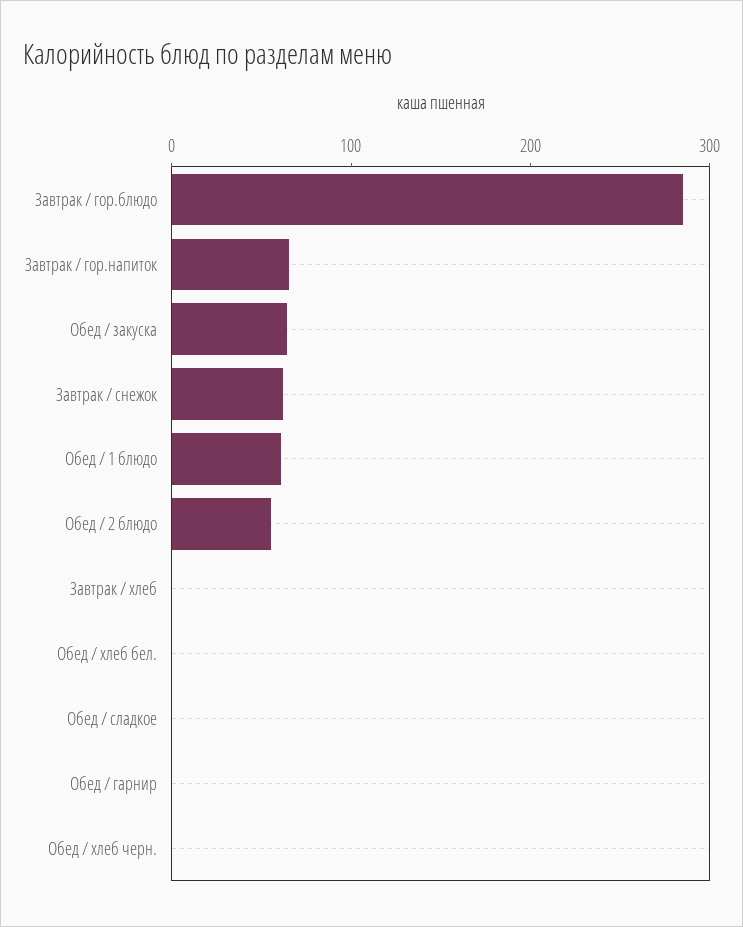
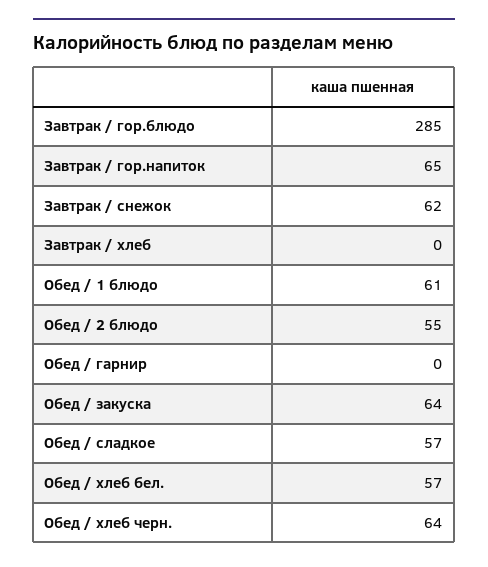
  {
    "Завтрак / гор.блюдо": 285,
    "Завтрак / гор.напиток": 65,
    "Обед / закуска": 64,
    "Завтрак / снежок": 62,
    "Обед / 1 блюдо": 61,
    "Обед / 2 блюдо": 55,
    "Завтрак / хлеб": 0,
-   "Обед / хлеб бел.": 0,
+   "Обед / хлеб бел.": 57,
-   "Обед / сладкое": 0,
+   "Обед / сладкое": 57,
    "Обед / гарнир": 0,
-   "Обед / хлеб черн.": 0
+   "Обед / хлеб черн.": 64
  }

